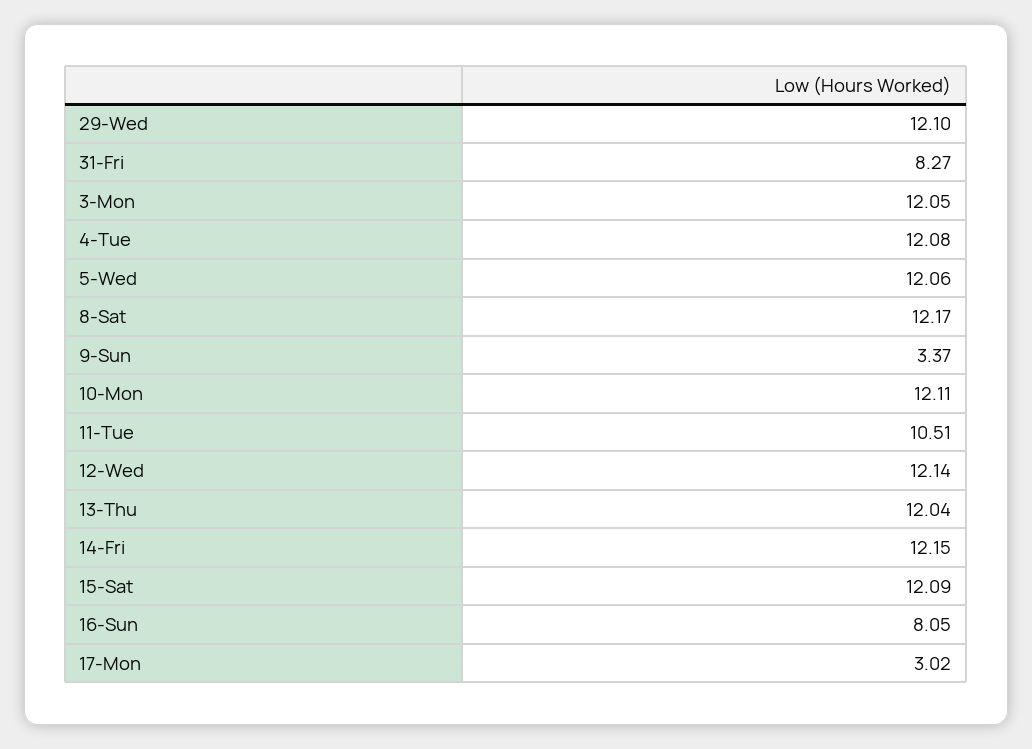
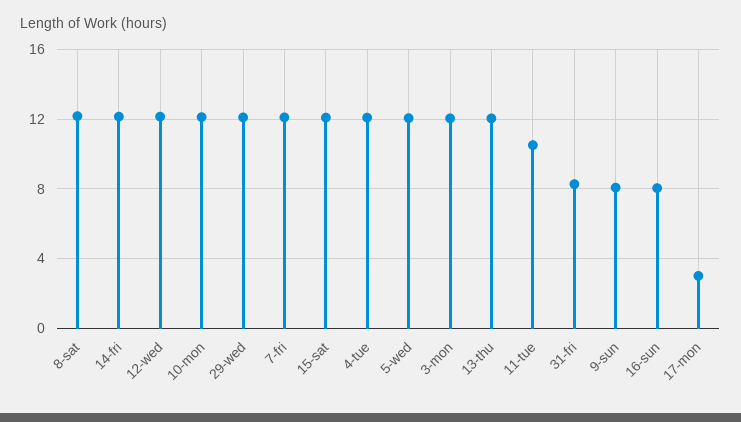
  {
    "29-Wed": 12.1,
    "31-Fri": 8.27,
    "3-Mon": 12.05,
    "4-Tue": 12.08,
    "5-Wed": 12.06,
    "8-Sat": 12.17,
-   "9-Sun": 3.37,
+   "9-Sun": 8,
    "10-Mon": 12.11,
    "11-Tue": 10.51,
    "12-Wed": 12.14,
    "13-Thu": 12.04,
    "14-Fri": 12.15,
    "15-Sat": 12.09,
    "16-Sun": 8.05,
-   "17-Mon": 3.02
+   "17-Mon": 3.02,
+   "7-fri": 12
  }

